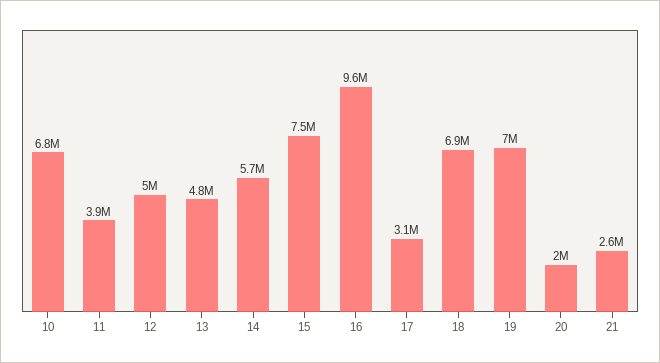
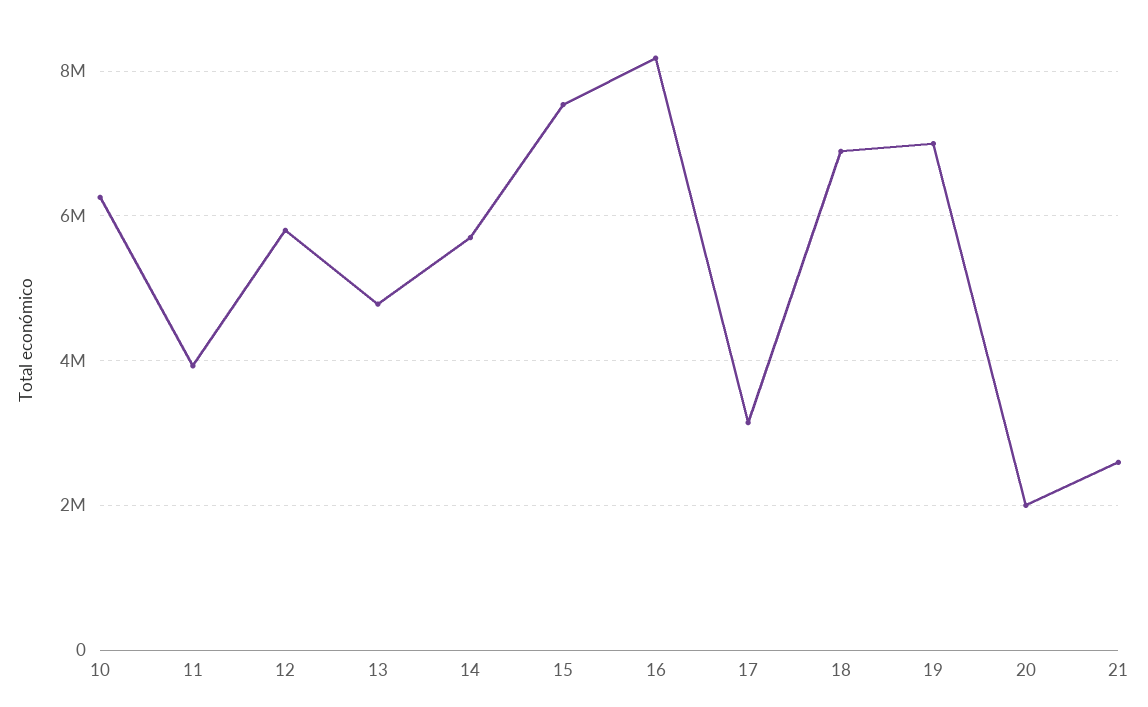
  {
-   "10": 6800000,
+   "10": 6200000,
    "11": 3900000,
-   "12": 5000000,
+   "12": 5800000,
    "13": 4800000,
    "14": 5700000,
    "15": 7500000,
-   "16": 9600000,
+   "16": 8200000,
    "17": 3100000,
    "18": 6900000,
    "19": 7000000,
    "20": 2000000,
    "21": 2600000
  }

